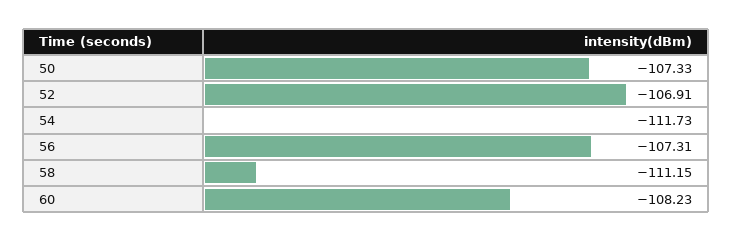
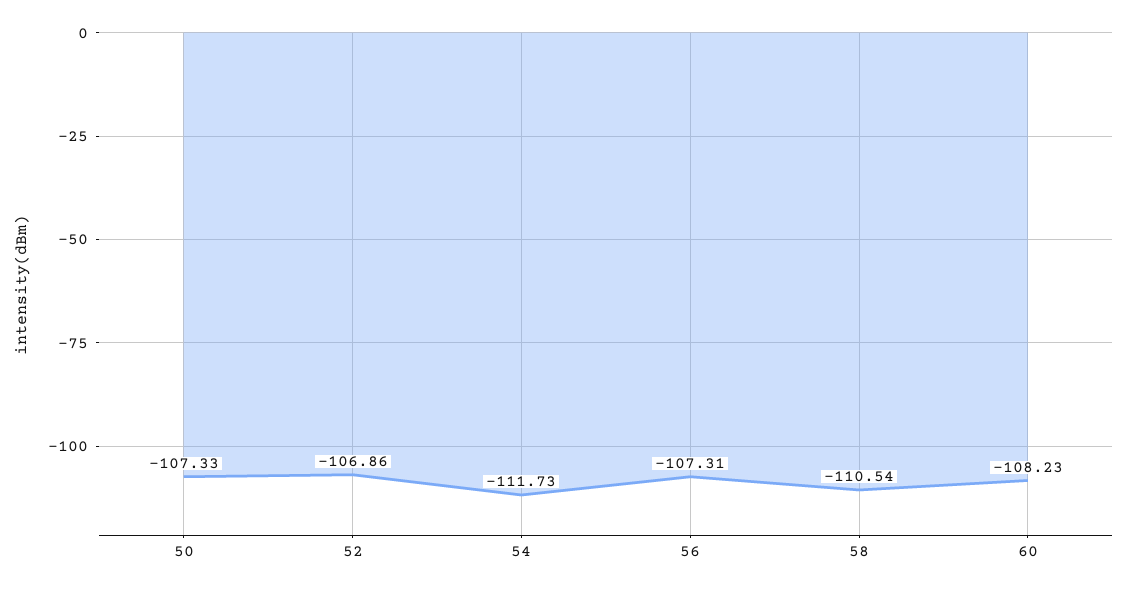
  {
    "50": -107.33,
-   "52": -106.91,
+   "52": -106.86,
    "54": -111.73,
    "56": -107.31,
-   "58": -111.15,
+   "58": -110.54,
    "60": -108.23
  }

